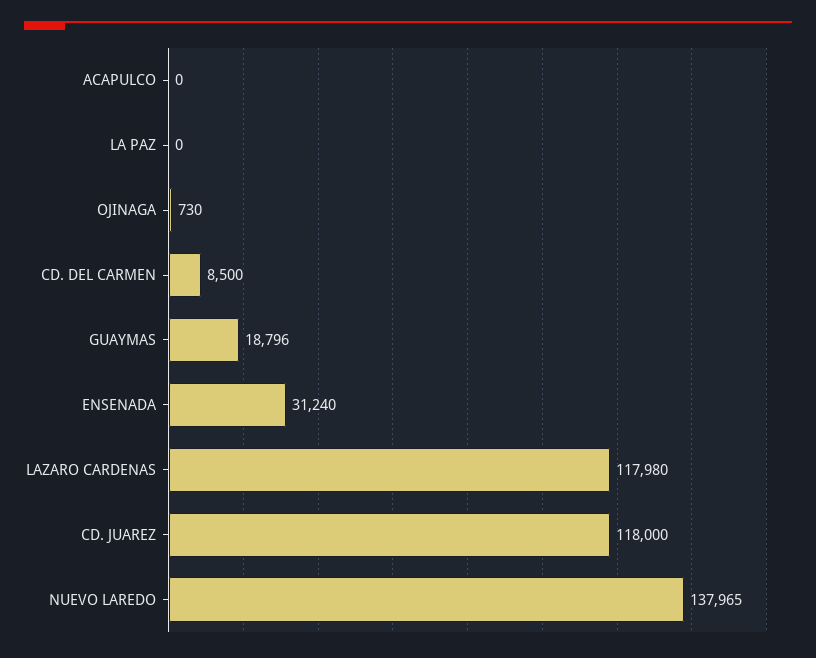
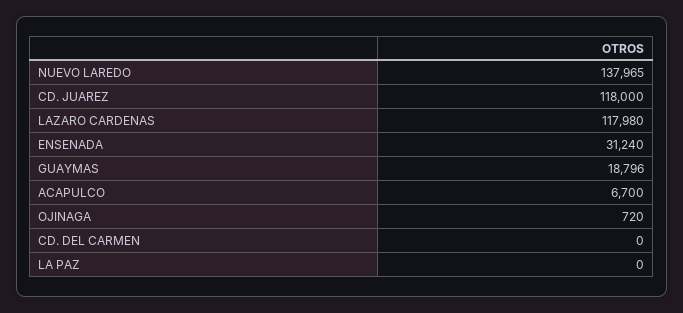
  {
-   "ACAPULCO": 0,
+   "ACAPULCO": 6700,
    "LA PAZ": 0,
-   "OJINAGA": 730,
+   "OJINAGA": 720,
-   "CD. DEL CARMEN": 8500,
+   "CD. DEL CARMEN": 0,
    "GUAYMAS": 18796,
    "ENSENADA": 31240,
    "LAZARO CARDENAS": 117980,
    "CD. JUAREZ": 118000,
    "NUEVO LAREDO": 137965
  }

